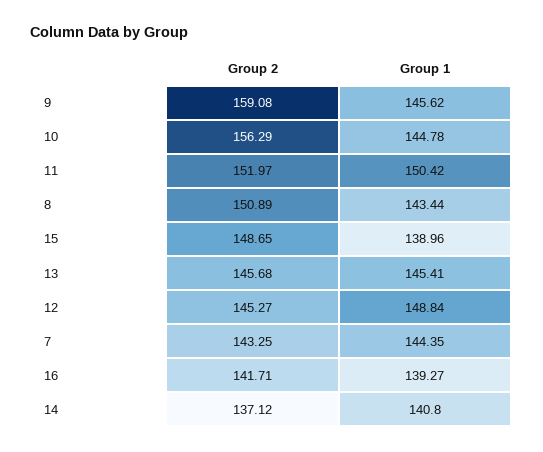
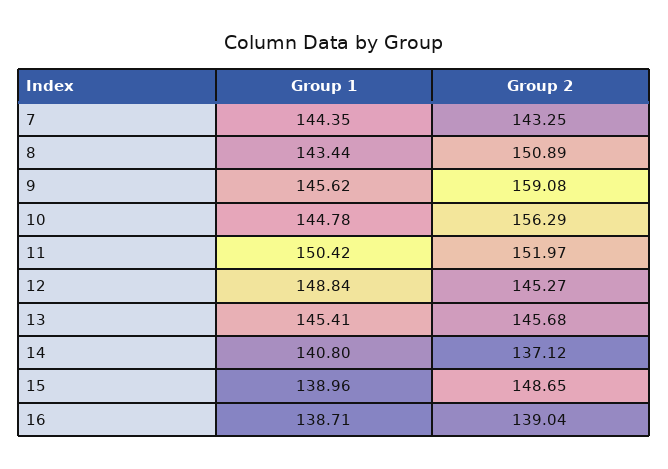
  {
    "Group 2": {
      "9": 159.08,
      "10": 156.29,
      "11": 151.97,
      "8": 150.89,
      "15": 148.65,
      "13": 145.68,
      "12": 145.27,
      "7": 143.25,
-     "16": 141.71,
+     "16": 139.04,
      "14": 137.12
    },
    "Group 1": {
      "9": 145.62,
      "10": 144.78,
      "11": 150.42,
      "8": 143.44,
      "15": 138.96,
      "13": 145.41,
      "12": 148.84,
      "7": 144.35,
-     "16": 139.27,
+     "16": 138.71,
      "14": 140.8
    }
  }

